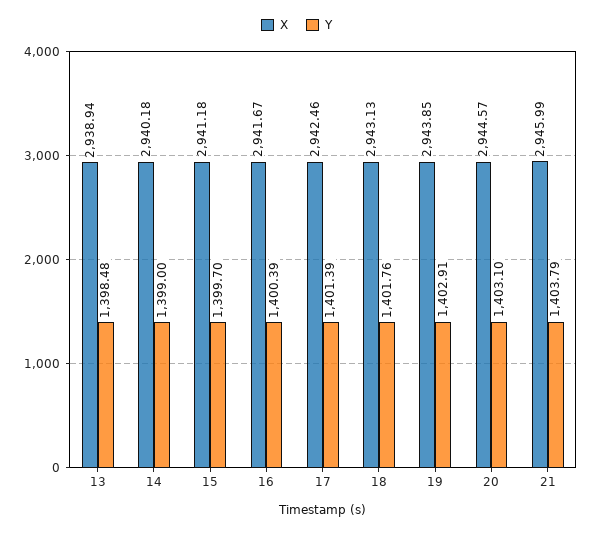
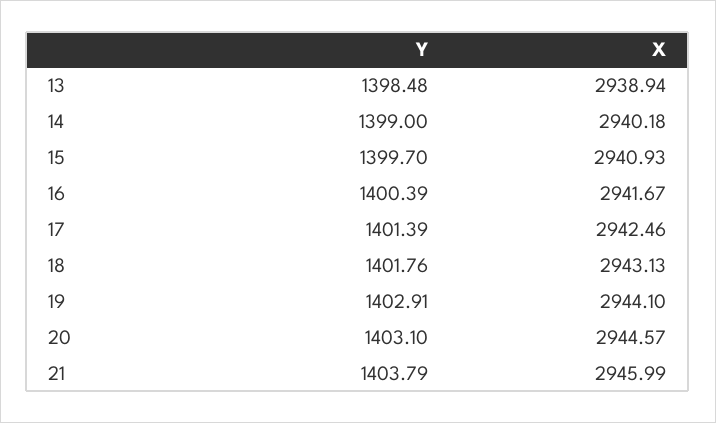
  {
    "X": {
      "13": 2938.94,
      "14": 2940.18,
-     "15": 2941.18,
+     "15": 2940.93,
      "16": 2941.67,
      "17": 2942.46,
      "18": 2943.13,
-     "19": 2943.85,
+     "19": 2944.1,
      "20": 2944.57,
      "21": 2945.99
    },
    "Y": {
      "13": 1398.48,
      "14": 1399,
      "15": 1399.7,
      "16": 1400.39,
      "17": 1401.39,
      "18": 1401.76,
      "19": 1402.91,
      "20": 1403.1,
      "21": 1403.79
    }
  }

